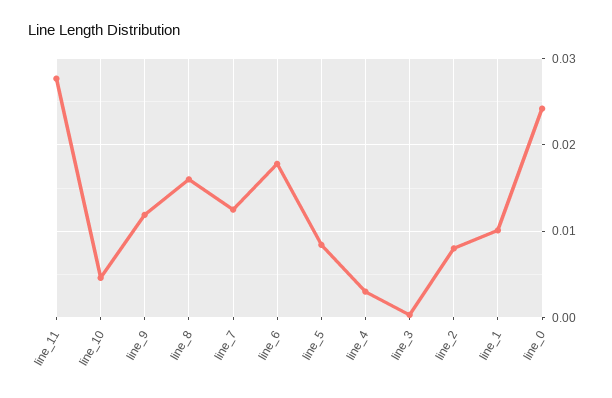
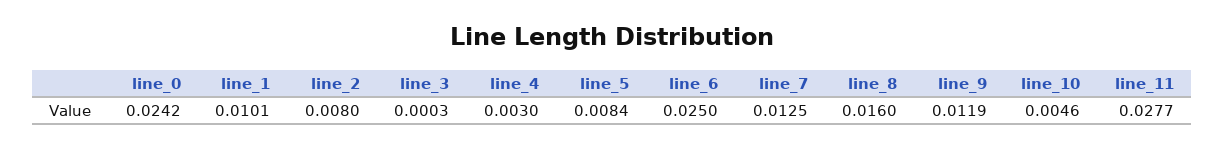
  {
    "line_11": 0.0277,
    "line_10": 0.0046,
    "line_9": 0.0119,
    "line_8": 0.016,
    "line_7": 0.0125,
-   "line_6": 0.018,
+   "line_6": 0.025,
    "line_5": 0.0084,
    "line_4": 0.003,
    "line_3": 0.0003,
    "line_2": 0.008,
    "line_1": 0.0101,
    "line_0": 0.0242
  }

